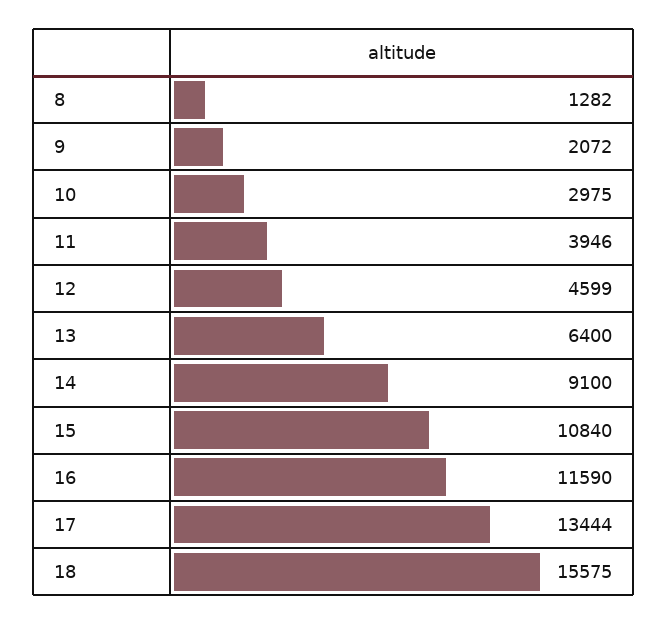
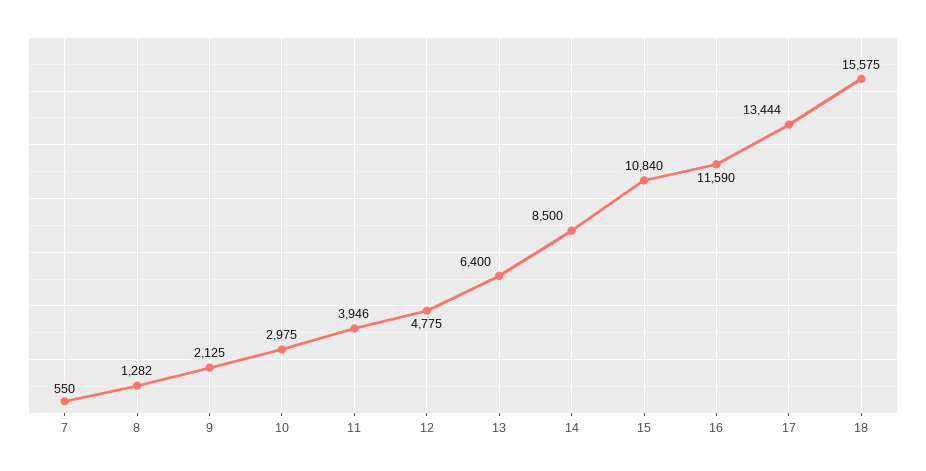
  {
    "8": 1282,
-   "9": 2072,
+   "9": 2125,
    "10": 2975,
    "11": 3946,
-   "12": 4599,
+   "12": 4775,
    "13": 6400,
-   "14": 9100,
+   "14": 8500,
    "15": 10840,
    "16": 11590,
    "17": 13444,
-   "18": 15575
+   "18": 15575,
+   "7": 550
  }

